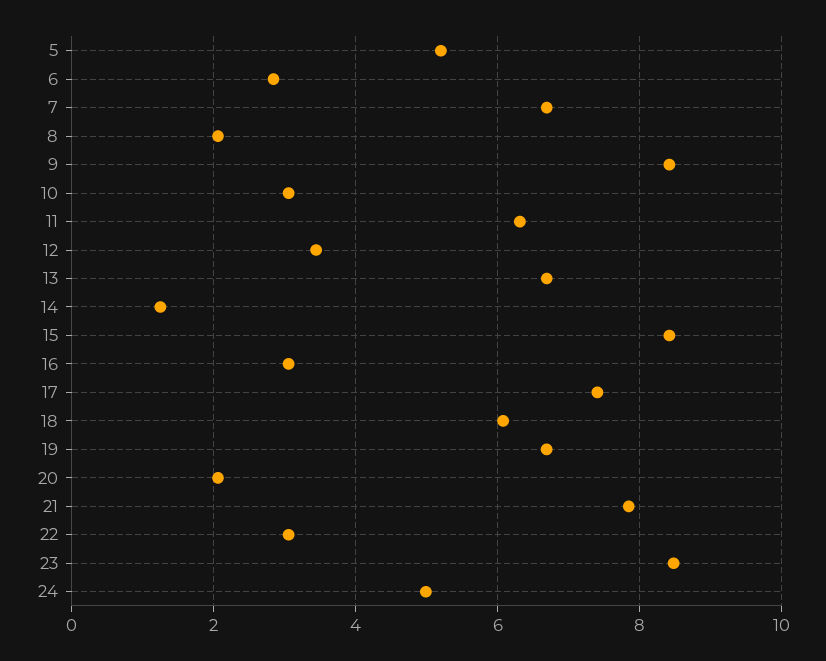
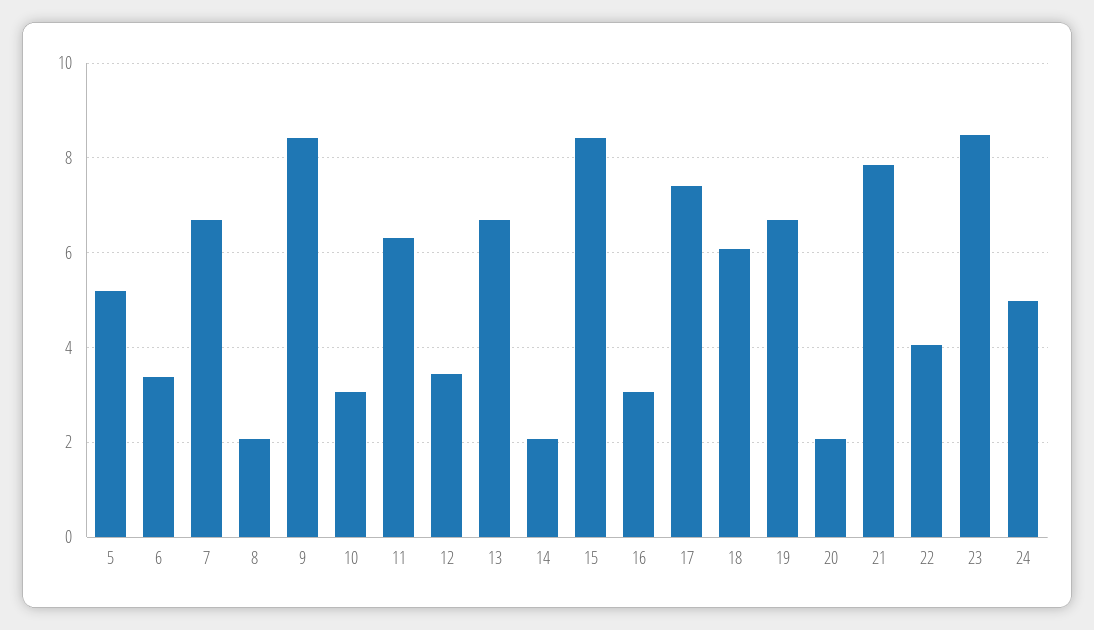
  {
    "5": 5.2,
-   "6": 2.8,
+   "6": 3.4,
    "7": 6.6,
    "8": 2,
    "9": 8.4,
    "10": 3,
    "11": 6.4,
    "12": 3.4,
    "13": 6.6,
-   "14": 1.2,
+   "14": 2,
    "15": 8.4,
    "16": 3,
    "17": 7.4,
    "18": 6,
    "19": 6.6,
    "20": 2,
    "21": 7.8,
-   "22": 3,
+   "22": 4,
    "23": 8.4,
    "24": 5
  }

